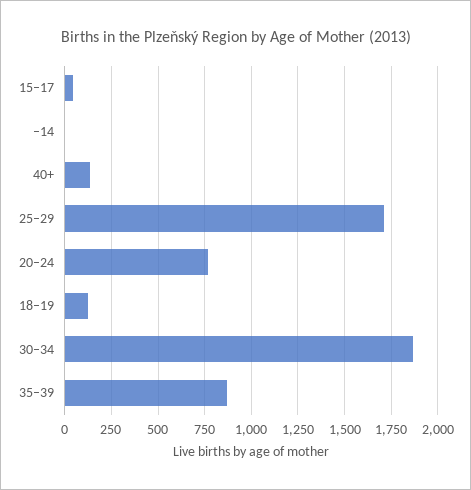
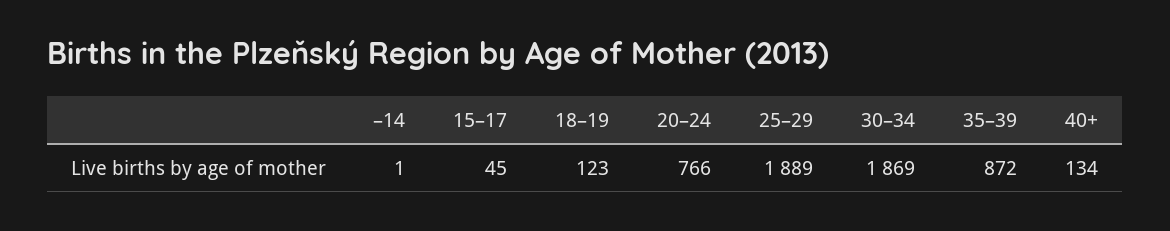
  {
    "15–17": 45,
    "–14": 1,
    "40+": 134,
-   "25–29": 1700,
+   "25–29": 1889,
    "20–24": 766,
    "18–19": 123,
    "30–34": 1869,
    "35–39": 872
  }

